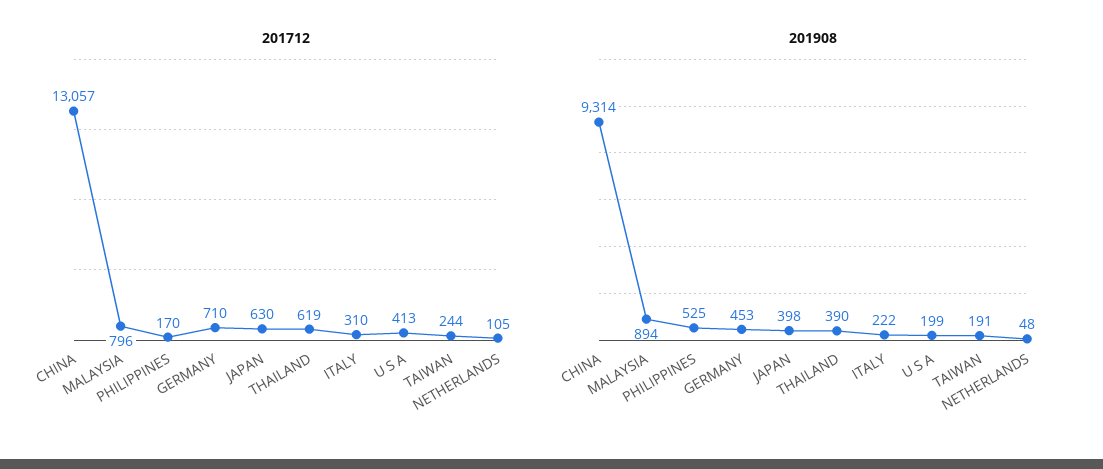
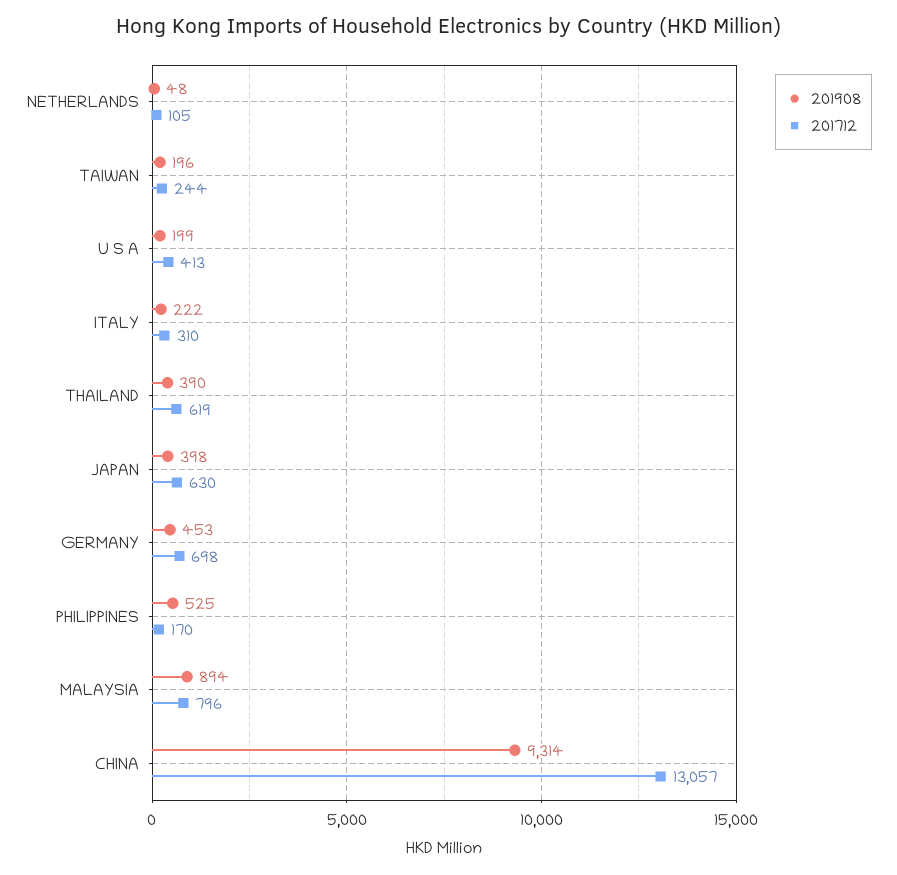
  {
    "201712": {
      "CHINA": 13057,
      "MALAYSIA": 796,
      "PHILIPPINES": 170,
-     "GERMANY": 710,
+     "GERMANY": 698,
      "JAPAN": 630,
      "THAILAND": 619,
      "ITALY": 310,
      "U S A": 413,
      "TAIWAN": 244,
      "NETHERLANDS": 105
    },
    "201908": {
      "CHINA": 9314,
      "MALAYSIA": 894,
      "PHILIPPINES": 525,
      "GERMANY": 453,
      "JAPAN": 398,
      "THAILAND": 390,
      "ITALY": 222,
      "U S A": 199,
-     "TAIWAN": 191,
+     "TAIWAN": 196,
      "NETHERLANDS": 48
    }
  }

